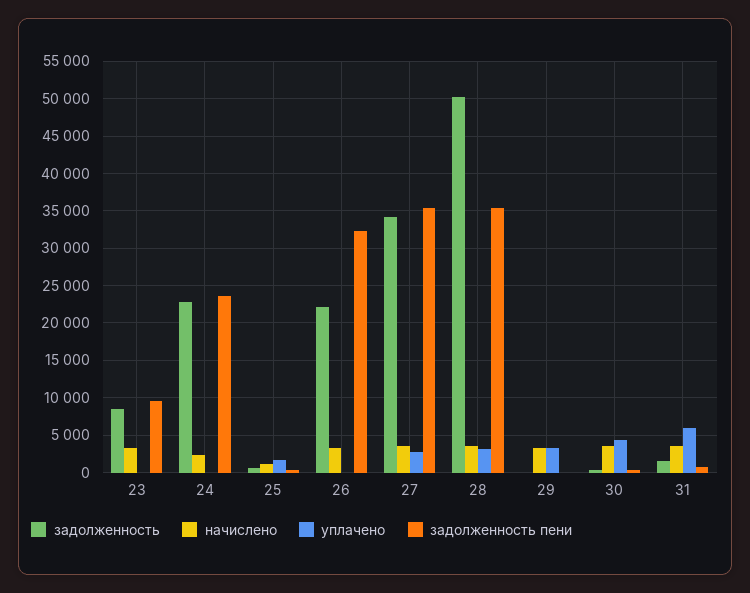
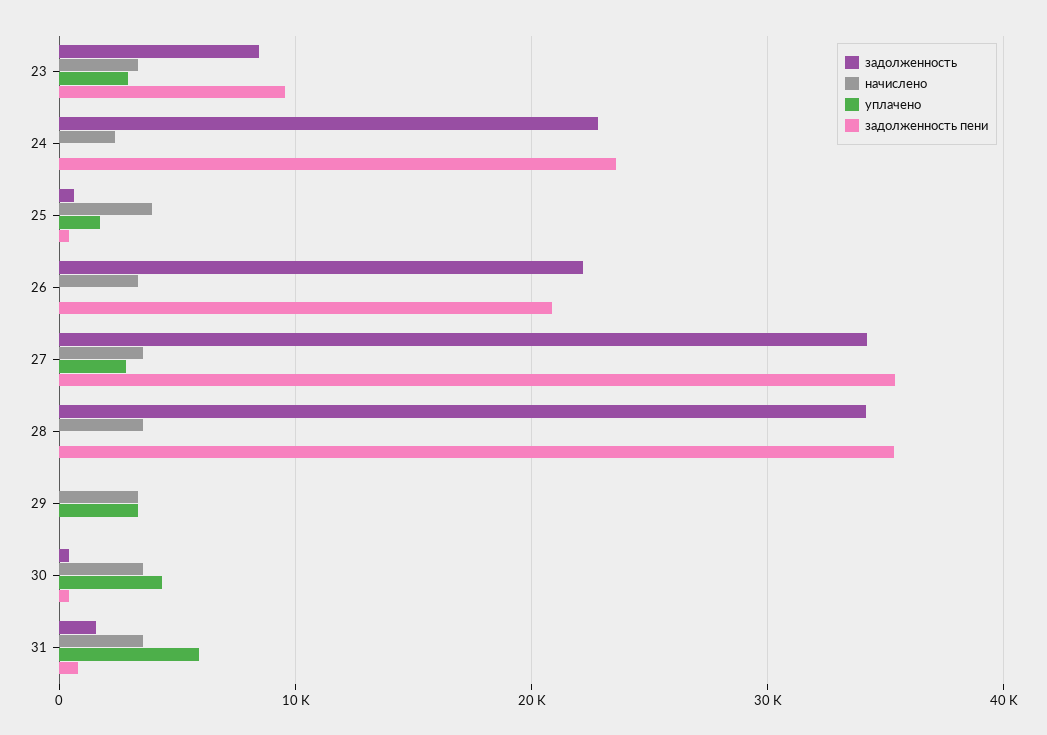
  {
    "задолженность": {
      "23": 8000,
      "24": 23000,
      "25": 1000,
      "26": 22000,
      "27": 34000,
-     "28": 50000,
+     "28": 34000,
      "29": 0,
      "30": 0,
      "31": 2000
    },
    "начислено": {
      "23": 3000,
      "24": 2000,
-     "25": 1000,
+     "25": 4000,
      "26": 3000,
      "27": 4000,
      "28": 4000,
      "29": 3000,
      "30": 4000,
      "31": 4000
    },
    "уплачено": {
-     "23": 0,
+     "23": 3000,
      "24": 0,
      "25": 2000,
      "26": 0,
      "27": 3000,
-     "28": 3000,
+     "28": 0,
      "29": 3000,
      "30": 4000,
      "31": 6000
    },
    "задолженность пени": {
      "23": 10000,
      "24": 24000,
      "25": 0,
-     "26": 32000,
+     "26": 21000,
      "27": 35000,
      "28": 35000,
      "29": 0,
      "30": 0,
      "31": 1000
    }
  }

